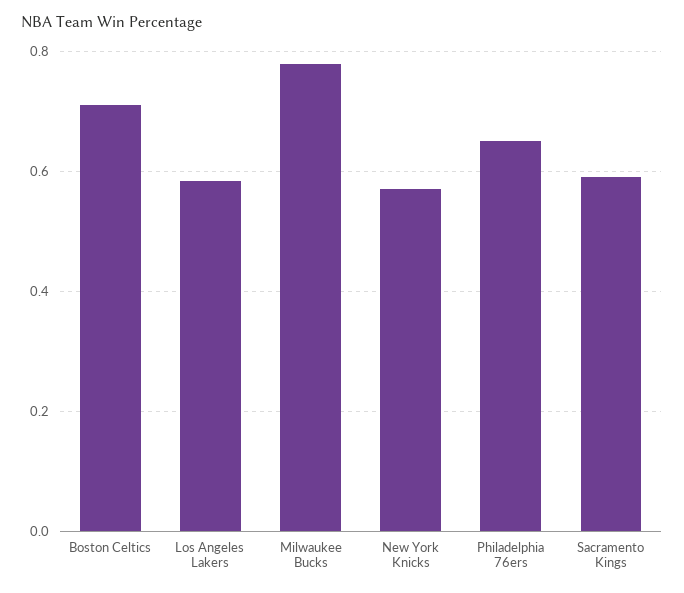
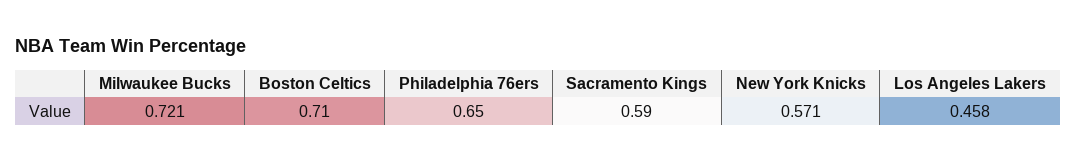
  {
    "Boston Celtics": 0.71,
-   "Los Angeles Lakers": 0.58,
+   "Los Angeles Lakers": 0.458,
-   "Milwaukee Bucks": 0.78,
+   "Milwaukee Bucks": 0.721,
    "New York Knicks": 0.571,
    "Philadelphia 76ers": 0.65,
    "Sacramento Kings": 0.59
  }

